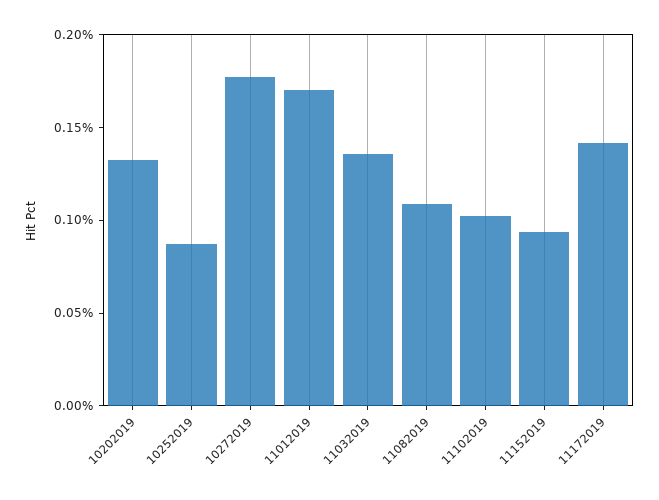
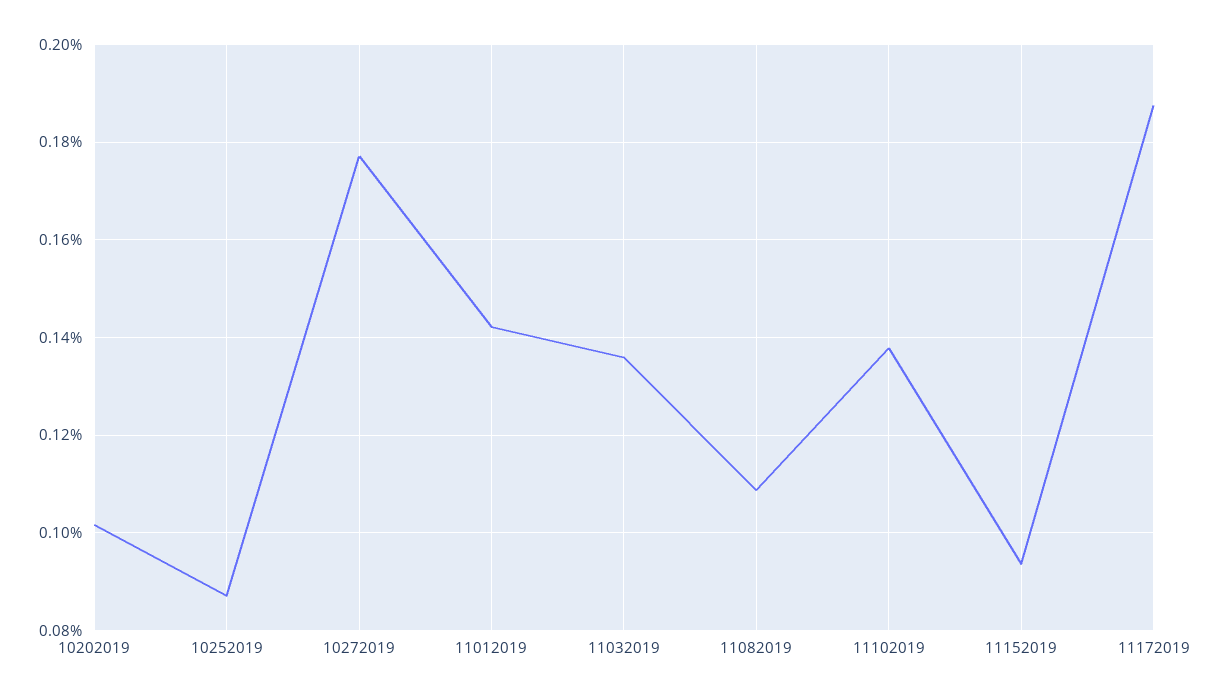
  {
-   "10202019": 0.13,
+   "10202019": 0.102,
    "10252019": 0.088,
    "10272019": 0.178,
-   "11012019": 0.17,
+   "11012019": 0.142,
    "11032019": 0.136,
    "11082019": 0.108,
-   "11102019": 0.1,
+   "11102019": 0.138,
    "11152019": 0.094,
-   "11172019": 0.14
+   "11172019": 0.188
  }

